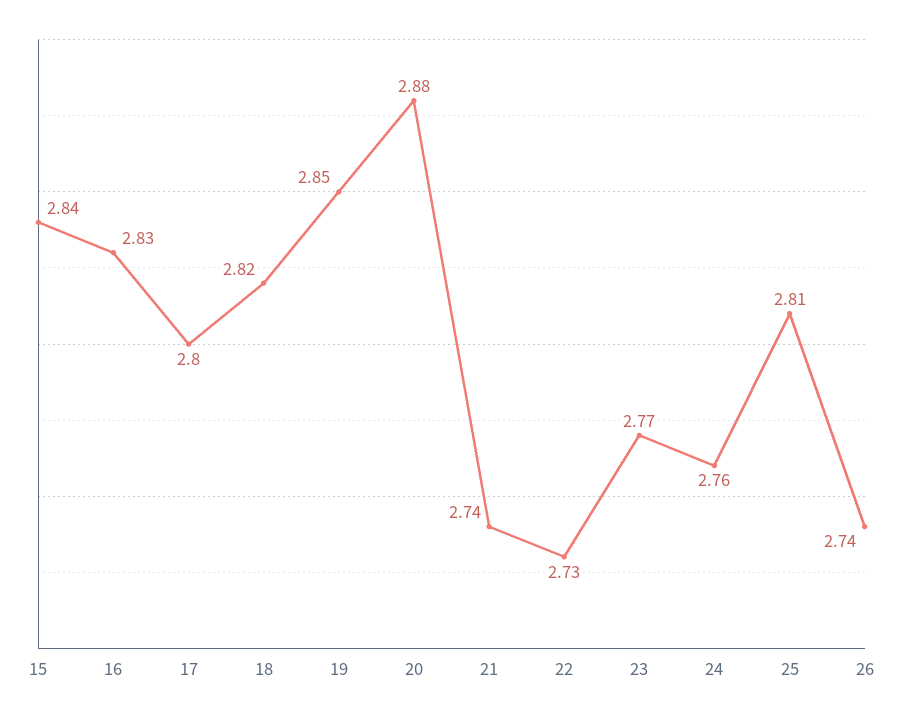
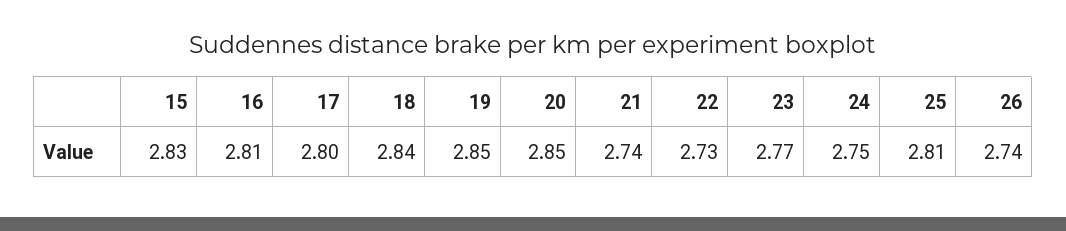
  {
-   "15": 2.84,
+   "15": 2.83,
-   "16": 2.83,
+   "16": 2.81,
    "17": 2.8,
-   "18": 2.82,
+   "18": 2.84,
    "19": 2.85,
-   "20": 2.88,
+   "20": 2.85,
    "21": 2.74,
    "22": 2.73,
    "23": 2.77,
-   "24": 2.76,
+   "24": 2.75,
    "25": 2.81,
    "26": 2.74
  }

